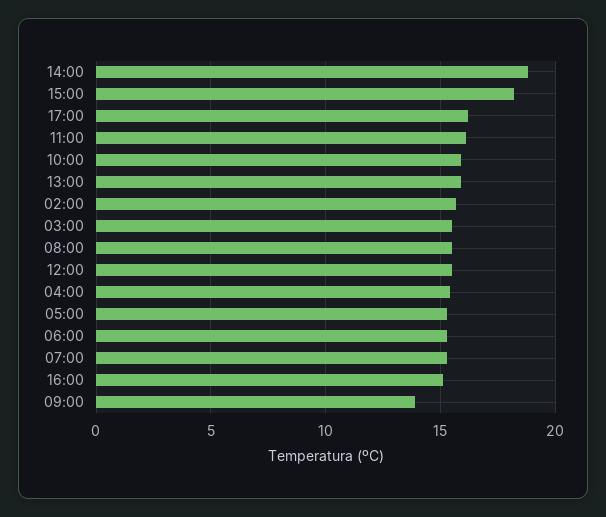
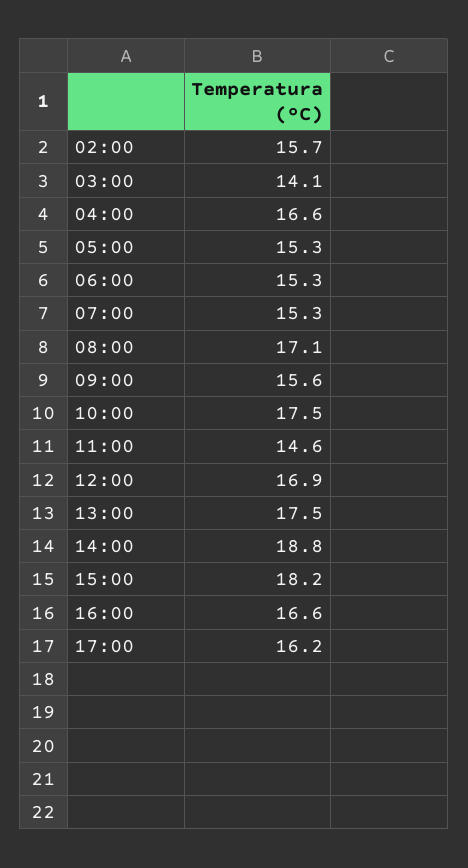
  {
    "14:00": 18.8,
    "15:00": 18.2,
    "17:00": 16.2,
-   "11:00": 16,
+   "11:00": 14.6,
-   "10:00": 16,
+   "10:00": 17.5,
-   "13:00": 16,
+   "13:00": 17.5,
    "02:00": 15.7,
-   "03:00": 15.5,
+   "03:00": 14.1,
-   "08:00": 15.5,
+   "08:00": 17.1,
-   "12:00": 15.5,
+   "12:00": 16.9,
-   "04:00": 15.5,
+   "04:00": 16.6,
    "05:00": 15.3,
    "06:00": 15.3,
    "07:00": 15.3,
-   "16:00": 15,
+   "16:00": 16.6,
-   "09:00": 14
+   "09:00": 15.6
  }

